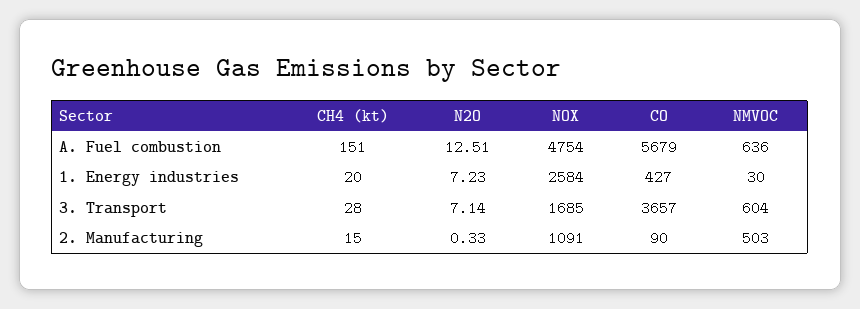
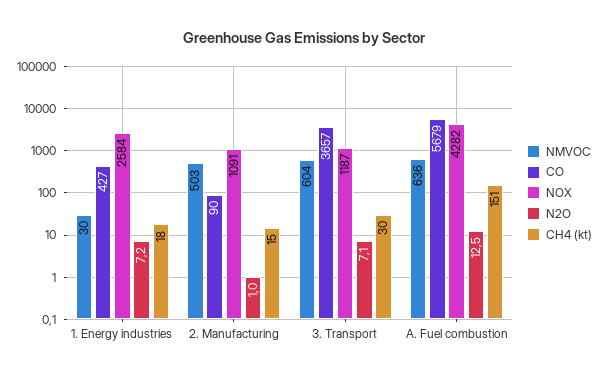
  {
    "CH4 (kt)": {
      "A. Fuel combustion": 151,
-     "1. Energy industries": 20,
+     "1. Energy industries": 18,
-     "3. Transport": 28,
+     "3. Transport": 30,
      "2. Manufacturing": 15
    },
    "N2O": {
      "A. Fuel combustion": 12.51,
      "1. Energy industries": 7.23,
      "3. Transport": 7.14,
-     "2. Manufacturing": 0.33
+     "2. Manufacturing": 1
    },
    "NOX": {
-     "A. Fuel combustion": 4754,
+     "A. Fuel combustion": 4282,
      "1. Energy industries": 2584,
-     "3. Transport": 1685,
+     "3. Transport": 1187,
      "2. Manufacturing": 1091
    },
    "CO": {
      "A. Fuel combustion": 5679,
      "1. Energy industries": 427,
      "3. Transport": 3657,
      "2. Manufacturing": 90
    },
    "NMVOC": {
      "A. Fuel combustion": 636,
      "1. Energy industries": 30,
      "3. Transport": 604,
      "2. Manufacturing": 503
    }
  }

